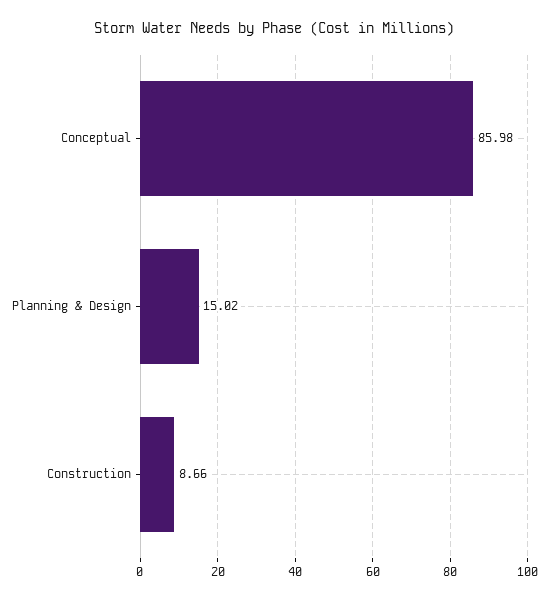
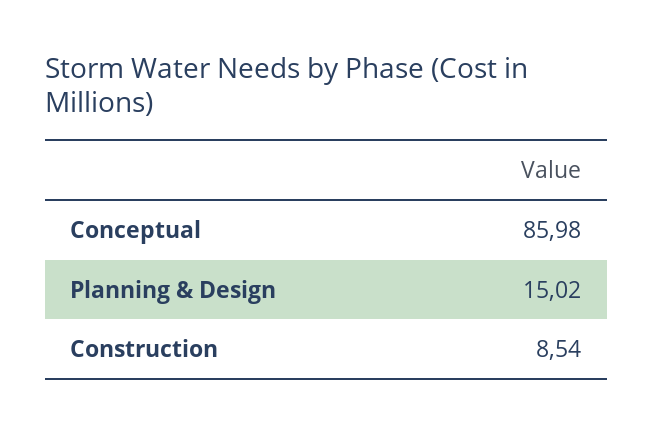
  {
    "Conceptual": 85.98,
    "Planning & Design": 15.02,
-   "Construction": 8.66
+   "Construction": 8.54
  }

